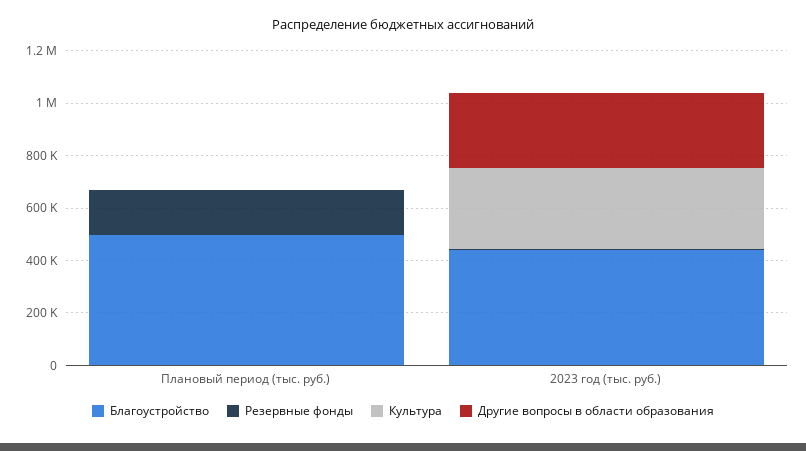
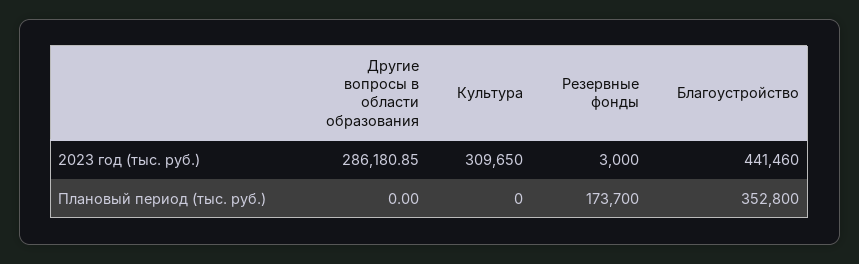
  {
    "Благоустройство": {
-     "Плановый период (тыс. руб.)": 500000,
+     "Плановый период (тыс. руб.)": 352800,
      "2023 год (тыс. руб.)": 441460
    },
    "Резервные фонды": {
      "Плановый период (тыс. руб.)": 173700,
      "2023 год (тыс. руб.)": 3000
    },
    "Культура": {
      "Плановый период (тыс. руб.)": 0,
      "2023 год (тыс. руб.)": 309650
    },
    "Другие вопросы в области образования": {
      "Плановый период (тыс. руб.)": 0,
      "2023 год (тыс. руб.)": 286180.85
    }
  }

